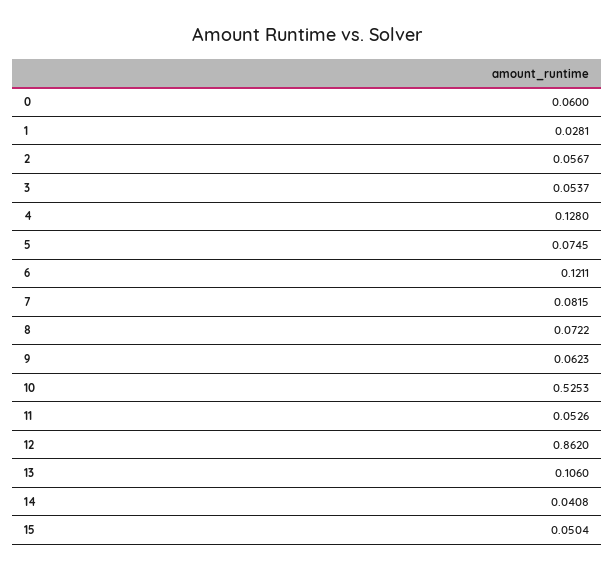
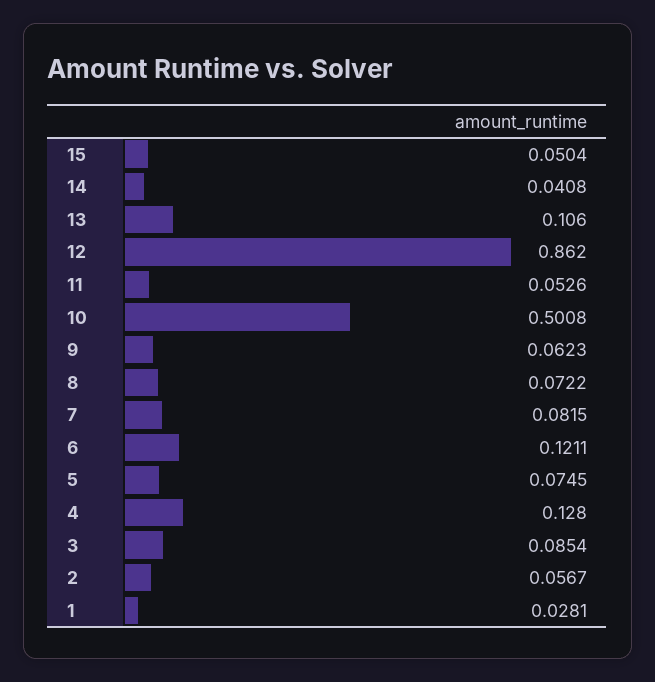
  {
-   "0": 0.06,
    "1": 0.0281,
    "2": 0.0567,
-   "3": 0.0537,
+   "3": 0.0854,
    "4": 0.128,
    "5": 0.0745,
    "6": 0.1211,
    "7": 0.0815,
    "8": 0.0722,
    "9": 0.0623,
-   "10": 0.5253,
+   "10": 0.5008,
    "11": 0.0526,
    "12": 0.862,
    "13": 0.106,
    "14": 0.0408,
    "15": 0.0504
  }

